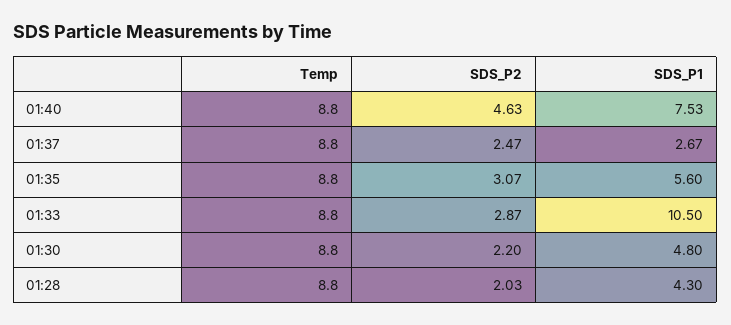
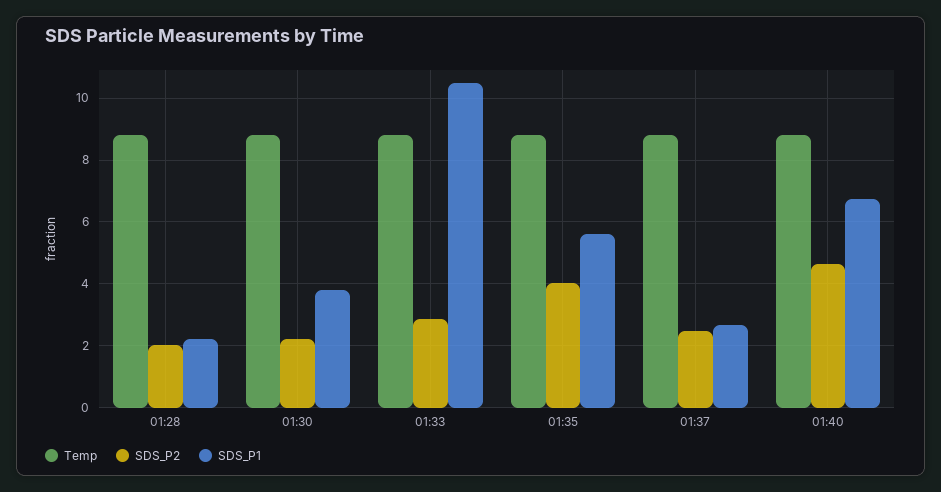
  {
    "Temp": {
      "01:40": 8.8,
      "01:37": 8.8,
      "01:35": 8.8,
      "01:33": 8.8,
      "01:30": 8.8,
      "01:28": 8.8
    },
    "SDS_P2": {
      "01:40": 4.63,
      "01:37": 2.47,
-     "01:35": 3.07,
+     "01:35": 4,
      "01:33": 2.87,
      "01:30": 2.2,
      "01:28": 2.03
    },
    "SDS_P1": {
-     "01:40": 7.53,
+     "01:40": 6.8,
      "01:37": 2.67,
      "01:35": 5.6,
      "01:33": 10.5,
-     "01:30": 4.8,
+     "01:30": 3.8,
-     "01:28": 4.3
+     "01:28": 2.2
    }
  }

